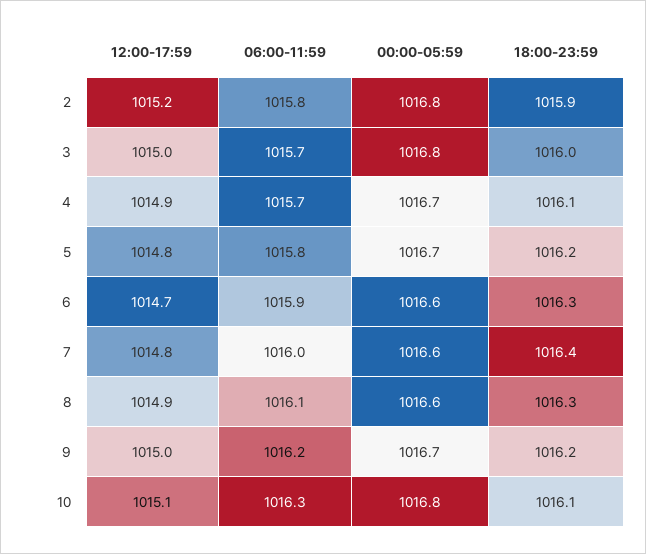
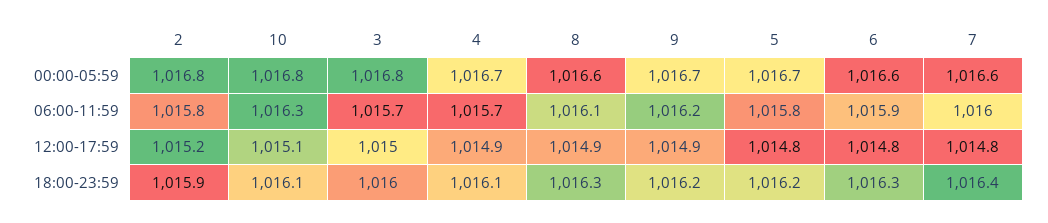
  {
    "12:00-17:59": {
      "2": 1015.2,
      "3": 1015,
      "4": 1014.9,
      "5": 1014.8,
-     "6": 1014.7,
+     "6": 1014.8,
      "7": 1014.8,
      "8": 1014.9,
-     "9": 1015,
+     "9": 1014.9,
      "10": 1015.1
    },
    "06:00-11:59": {
      "2": 1015.8,
      "3": 1015.7,
      "4": 1015.7,
      "5": 1015.8,
      "6": 1015.9,
      "7": 1016,
      "8": 1016.1,
      "9": 1016.2,
      "10": 1016.3
    },
    "00:00-05:59": {
      "2": 1016.8,
      "3": 1016.8,
      "4": 1016.7,
      "5": 1016.7,
      "6": 1016.6,
      "7": 1016.6,
      "8": 1016.6,
      "9": 1016.7,
      "10": 1016.8
    },
    "18:00-23:59": {
      "2": 1015.9,
      "3": 1016,
      "4": 1016.1,
      "5": 1016.2,
      "6": 1016.3,
      "7": 1016.4,
      "8": 1016.3,
      "9": 1016.2,
      "10": 1016.1
    }
  }

